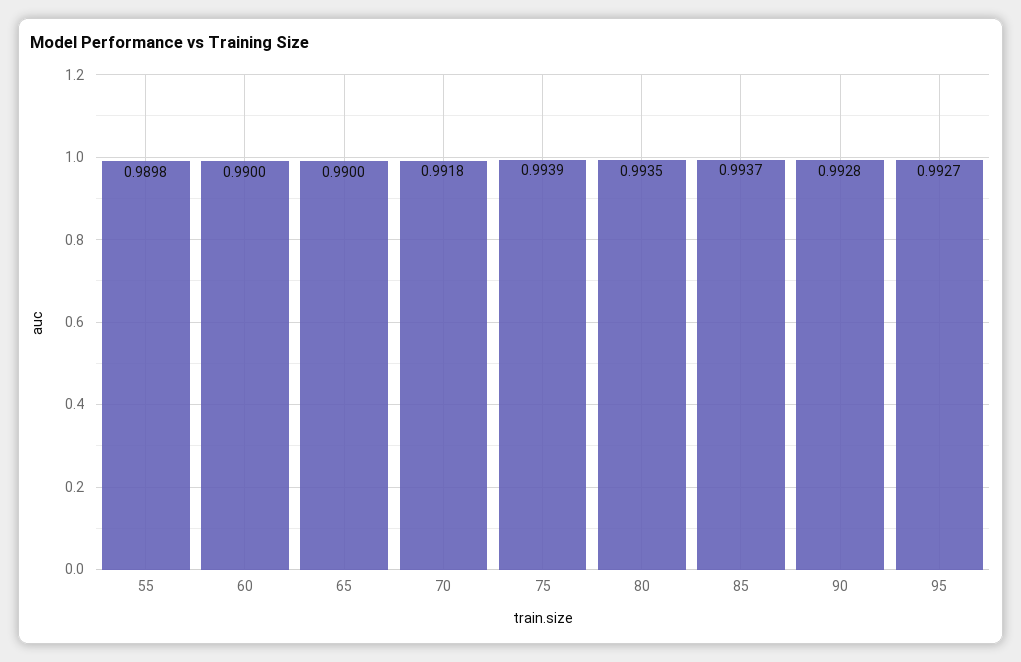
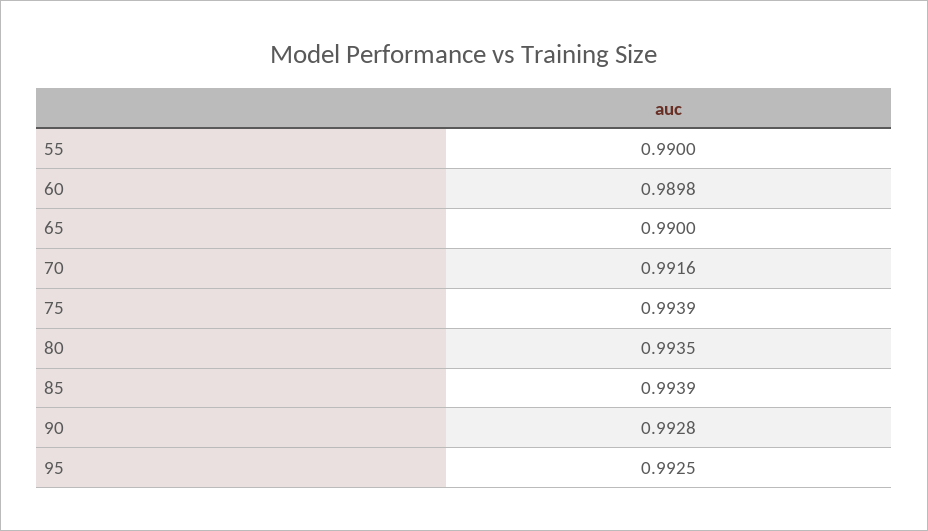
  {
-   "55": 0.9898,
+   "55": 0.99,
-   "60": 0.99,
+   "60": 0.9898,
    "65": 0.99,
-   "70": 0.9918,
+   "70": 0.9916,
    "75": 0.9939,
    "80": 0.9935,
-   "85": 0.9937,
+   "85": 0.9939,
    "90": 0.9928,
-   "95": 0.9927
+   "95": 0.9925
  }

